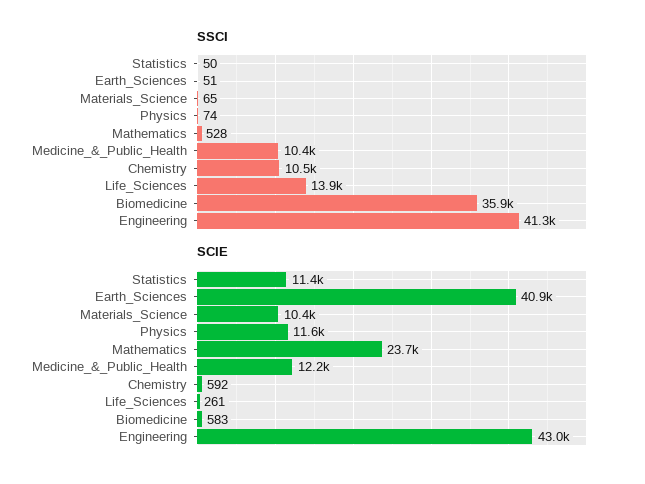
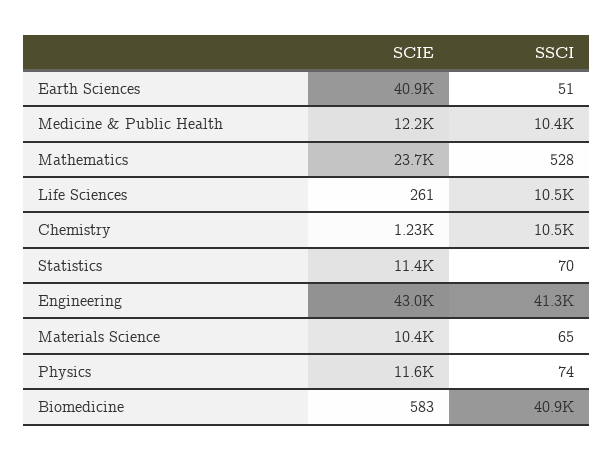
  {
    "SSCI": {
-     "Statistics": 50,
+     "Statistics": 70,
      "Earth_Sciences": 51,
      "Materials_Science": 65,
      "Physics": 74,
      "Mathematics": 528,
      "Medicine_&_Public_Health": 10400,
      "Chemistry": 10500,
-     "Life_Sciences": 13900,
+     "Life_Sciences": 10500,
-     "Biomedicine": 35900,
+     "Biomedicine": 40900,
      "Engineering": 41300
    },
    "SCIE": {
      "Statistics": 11400,
      "Earth_Sciences": 40900,
      "Materials_Science": 10400,
      "Physics": 11600,
      "Mathematics": 23700,
      "Medicine_&_Public_Health": 12200,
-     "Chemistry": 592,
+     "Chemistry": 1230,
      "Life_Sciences": 261,
      "Biomedicine": 583,
      "Engineering": 43000
    }
  }

